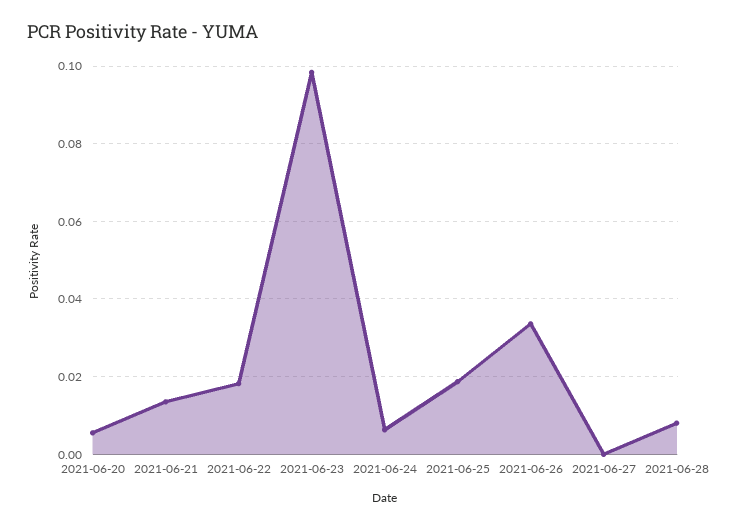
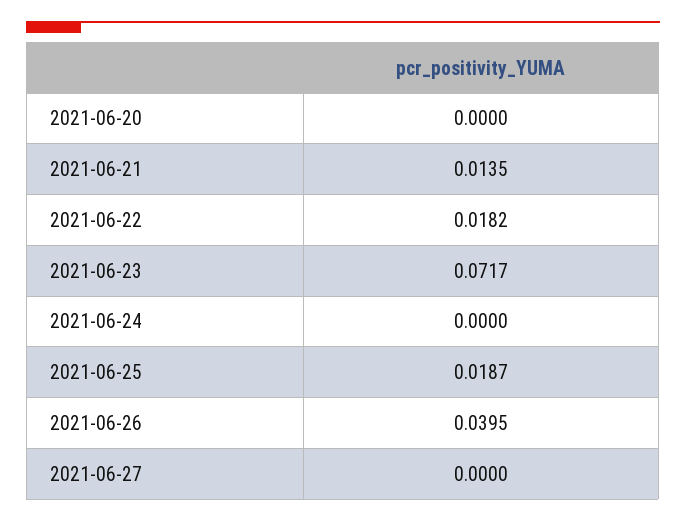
  {
-   "2021-06-20": 0.006,
+   "2021-06-20": 0,
    "2021-06-21": 0.0135,
    "2021-06-22": 0.0182,
-   "2021-06-23": 0.098,
+   "2021-06-23": 0.0717,
-   "2021-06-24": 0.006,
+   "2021-06-24": 0,
    "2021-06-25": 0.0187,
-   "2021-06-26": 0.034,
+   "2021-06-26": 0.0395,
-   "2021-06-27": 0,
+   "2021-06-27": 0
-   "2021-06-28": 0.008
  }

